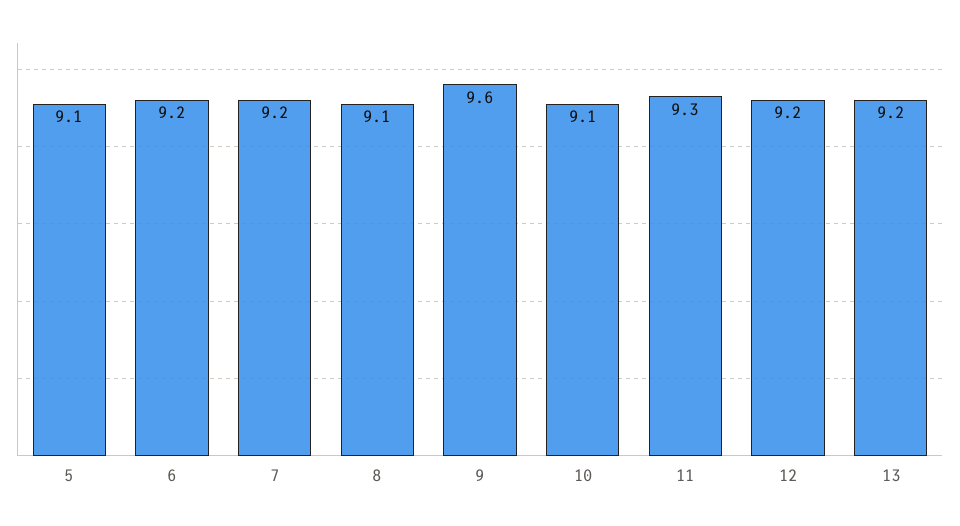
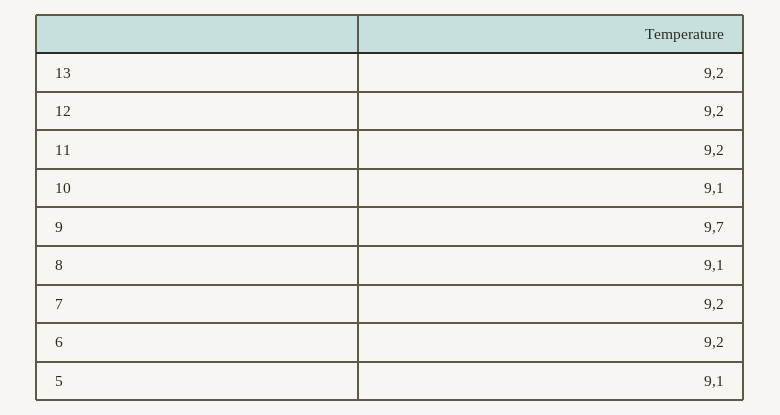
  {
    "5": 9.1,
    "6": 9.2,
    "7": 9.2,
    "8": 9.1,
-   "9": 9.6,
+   "9": 9.7,
    "10": 9.1,
-   "11": 9.3,
+   "11": 9.2,
    "12": 9.2,
    "13": 9.2
  }

